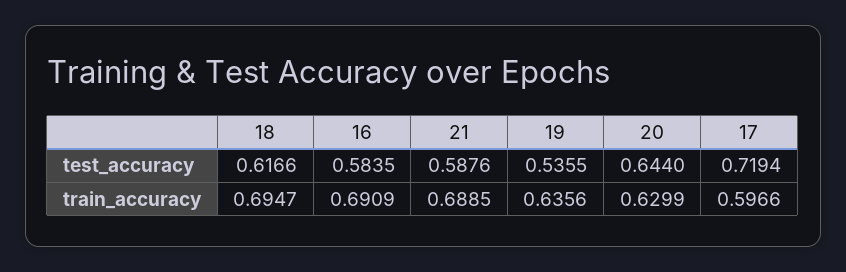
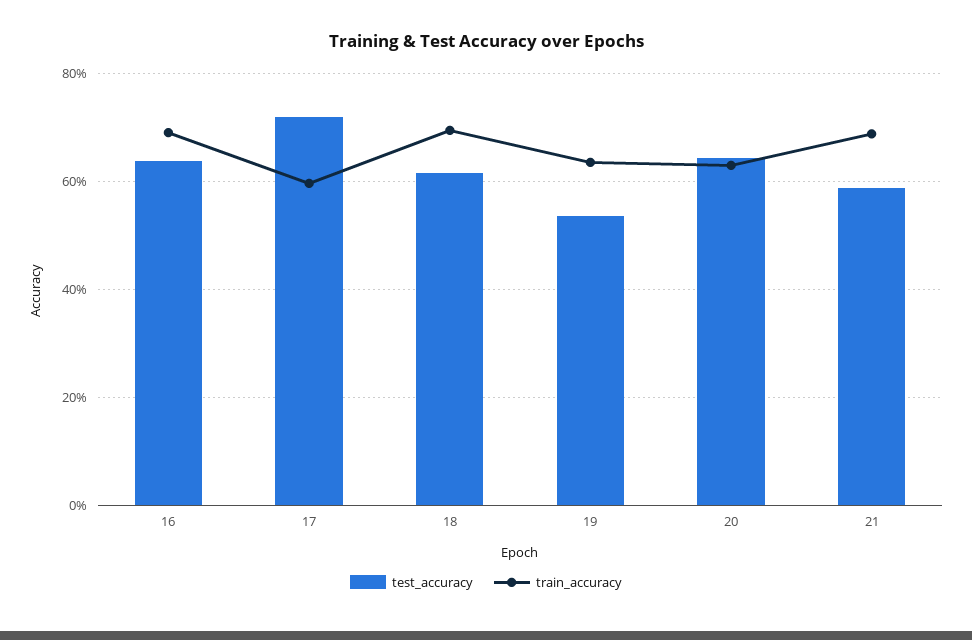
  {
    "test_accuracy": {
      "18": 0.6166,
-     "16": 0.5835,
+     "16": 0.64,
      "21": 0.5876,
      "19": 0.5355,
      "20": 0.644,
      "17": 0.7194
    },
    "train_accuracy": {
      "18": 0.6947,
      "16": 0.6909,
      "21": 0.6885,
      "19": 0.6356,
      "20": 0.6299,
      "17": 0.5966
    }
  }

